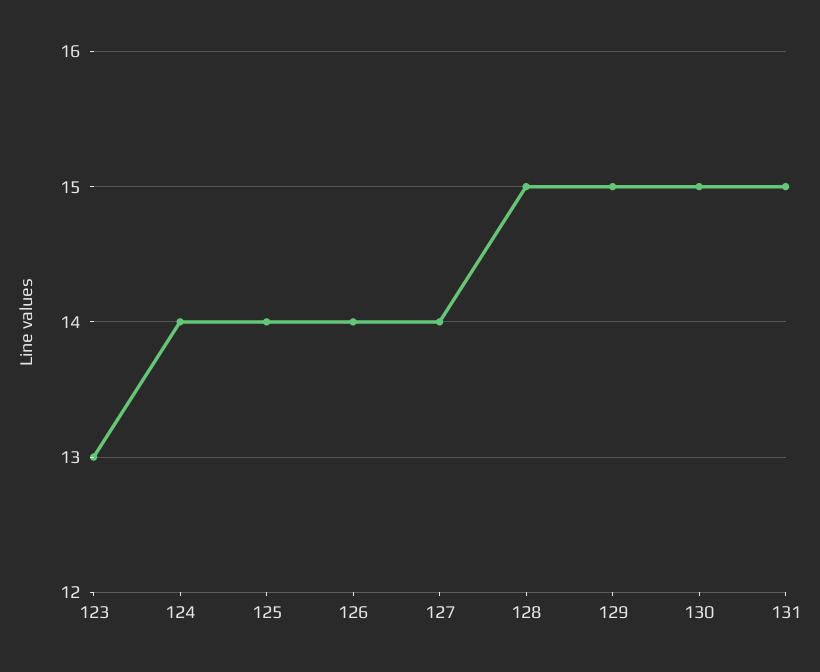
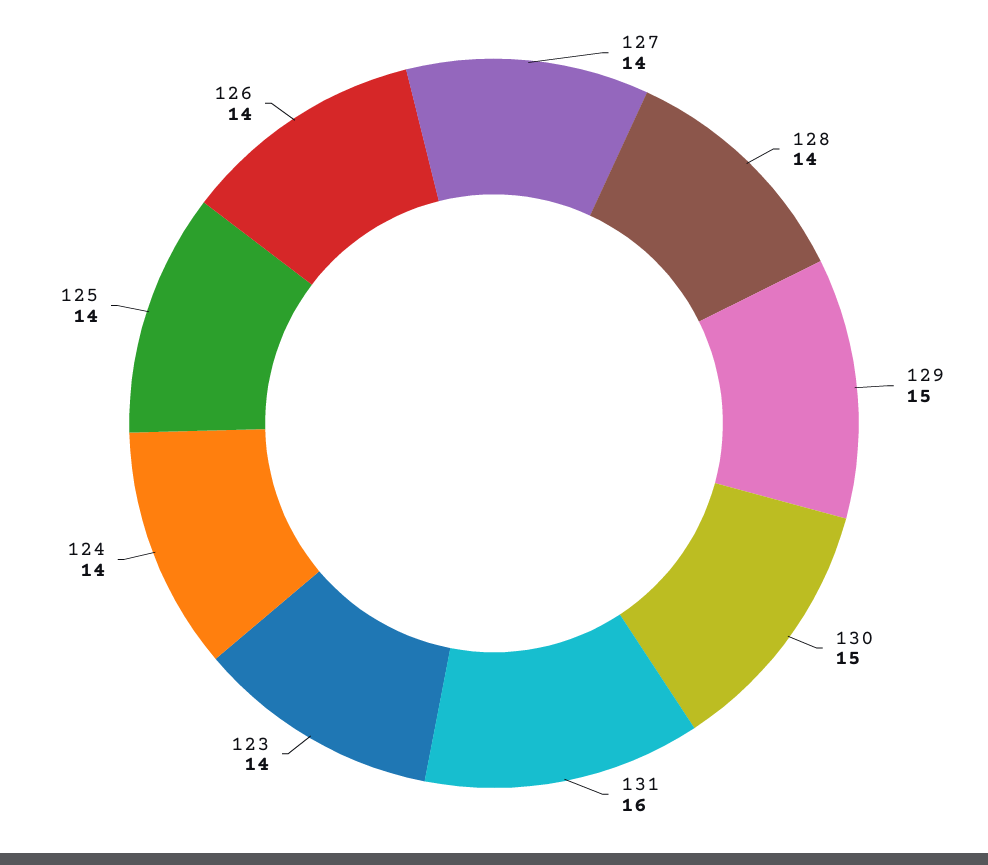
  {
-   "123": 13,
+   "123": 14,
    "124": 14,
    "125": 14,
    "126": 14,
    "127": 14,
-   "128": 15,
+   "128": 14,
    "129": 15,
    "130": 15,
-   "131": 15
+   "131": 16
  }

